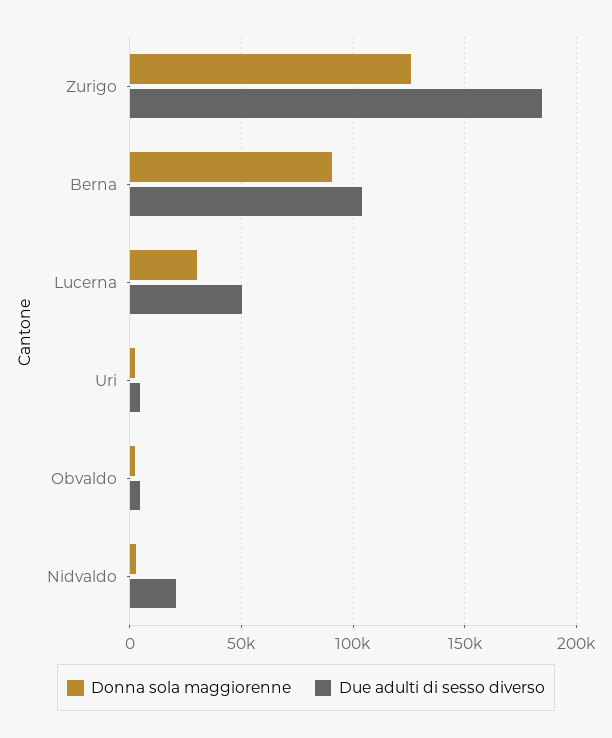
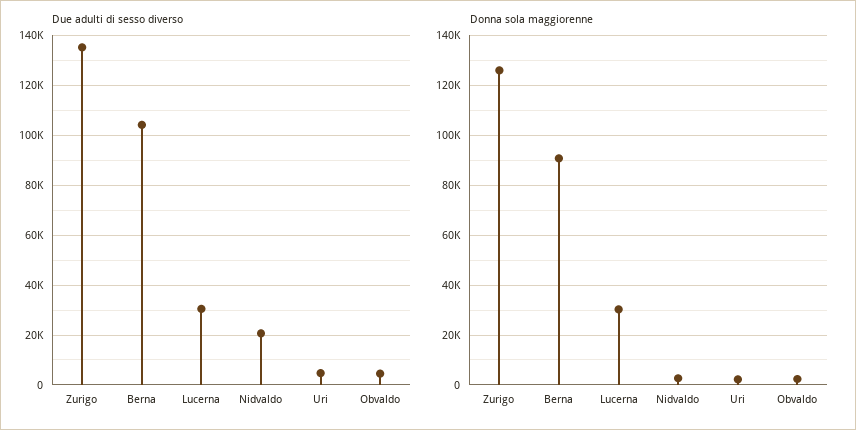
  {
    "Donna sola maggiorenne": {
      "Zurigo": 125000,
      "Berna": 90000,
      "Lucerna": 30000,
      "Uri": 2500,
      "Obvaldo": 2500,
      "Nidvaldo": 2500
    },
    "Due adulti di sesso diverso": {
-     "Zurigo": 185000,
+     "Zurigo": 135000,
      "Berna": 105000,
-     "Lucerna": 50000,
+     "Lucerna": 30000,
      "Uri": 5000,
      "Obvaldo": 5000,
      "Nidvaldo": 20000
    }
  }

